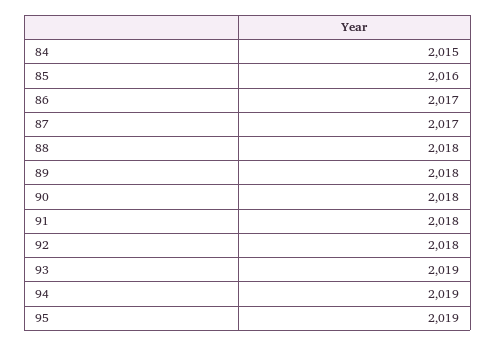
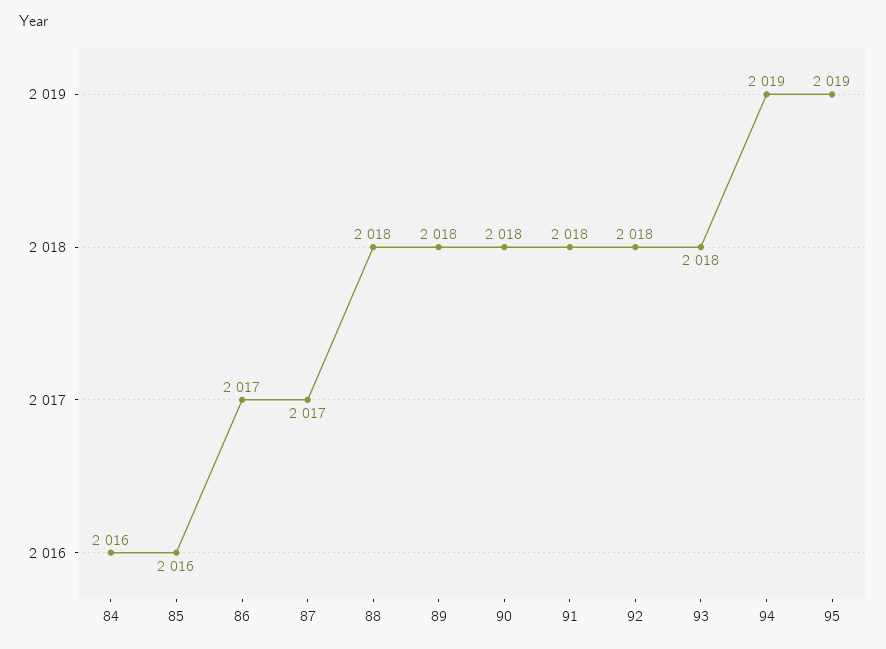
  {
-   "84": 2015,
+   "84": 2016,
    "85": 2016,
    "86": 2017,
    "87": 2017,
    "88": 2018,
    "89": 2018,
    "90": 2018,
    "91": 2018,
    "92": 2018,
-   "93": 2019,
+   "93": 2018,
    "94": 2019,
    "95": 2019
  }

